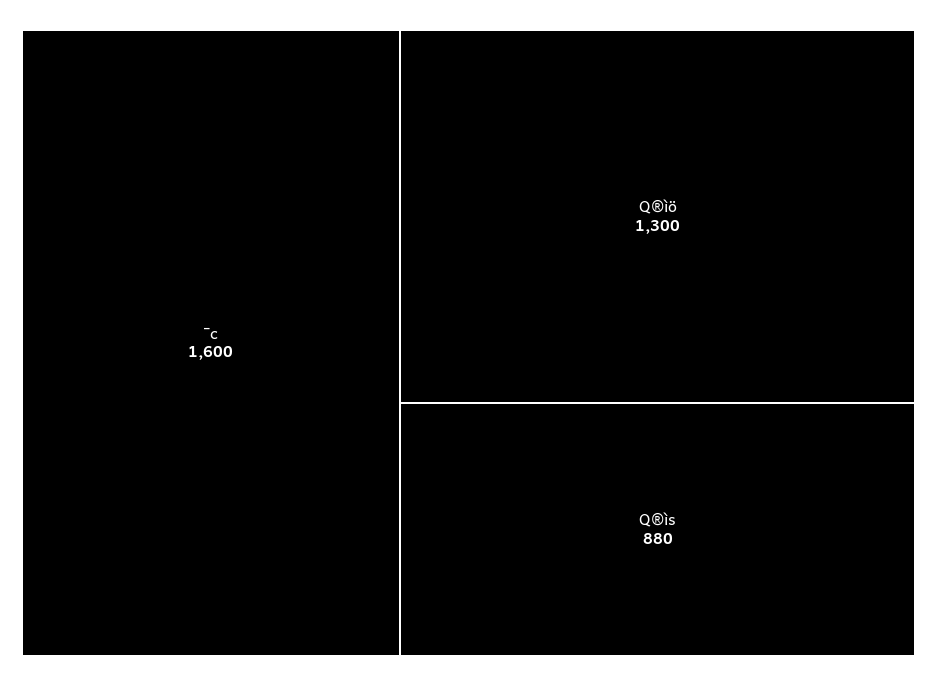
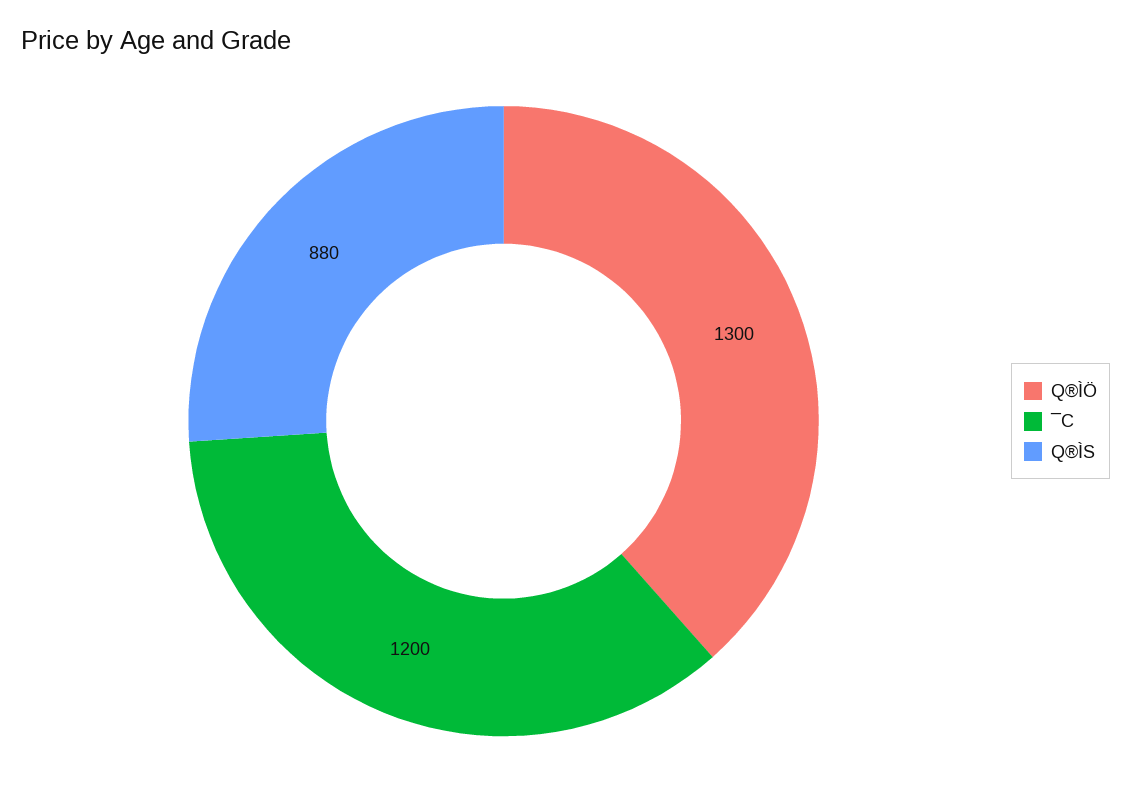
  {
-   "¯c": 1600,
+   "¯c": 1200,
    "Q®ìö": 1300,
    "Q®ìs": 880
  }

